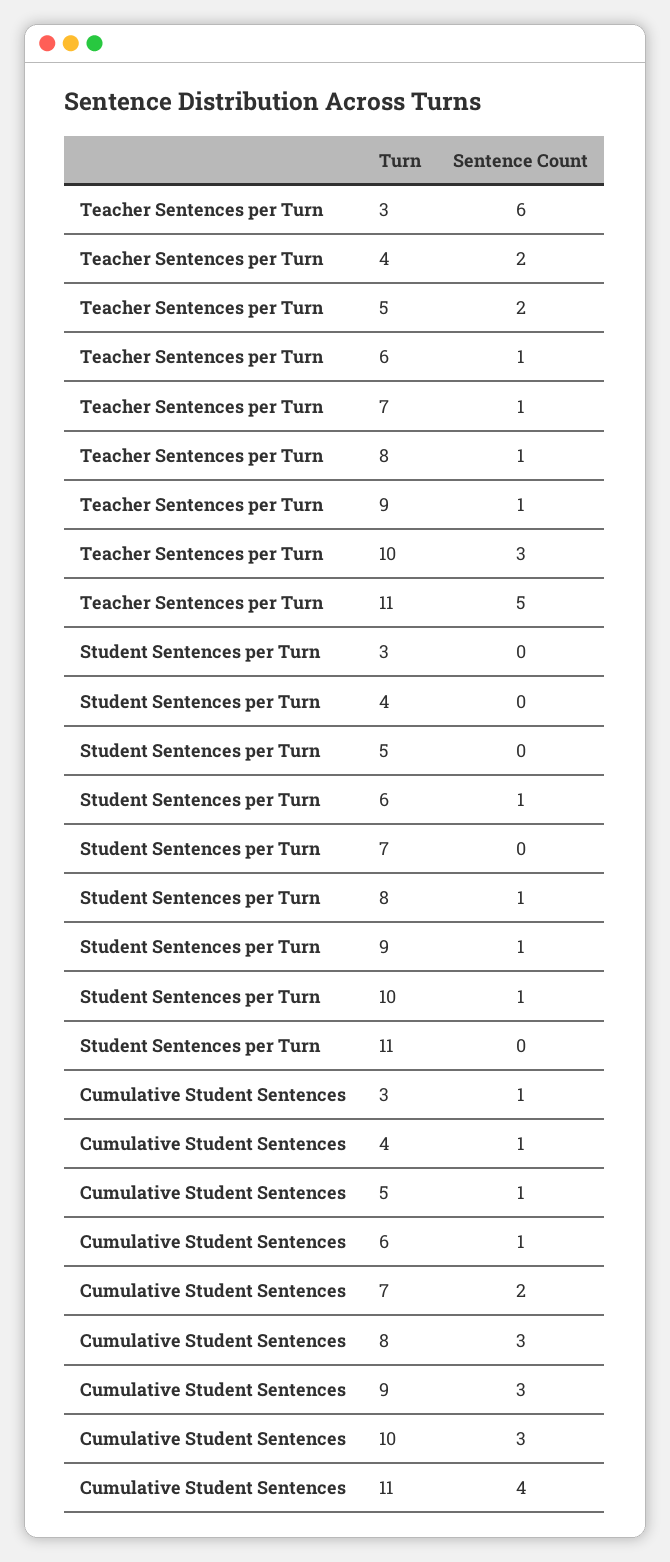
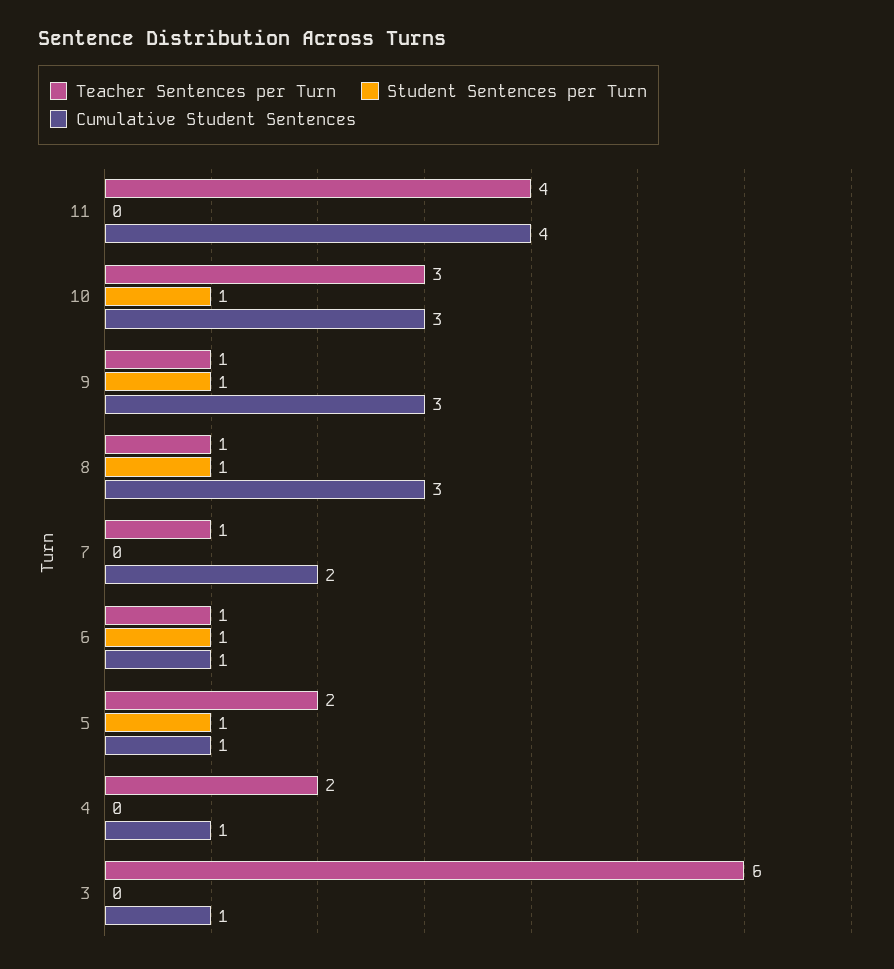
  {
    "Teacher Sentences per Turn": {
      "3": 6,
      "4": 2,
      "5": 2,
      "6": 1,
      "7": 1,
      "8": 1,
      "9": 1,
      "10": 3,
-     "11": 5
+     "11": 4
    },
    "Student Sentences per Turn": {
      "3": 0,
      "4": 0,
-     "5": 0,
+     "5": 1,
      "6": 1,
      "7": 0,
      "8": 1,
      "9": 1,
      "10": 1,
      "11": 0
    },
    "Cumulative Student Sentences": {
      "3": 1,
      "4": 1,
      "5": 1,
      "6": 1,
      "7": 2,
      "8": 3,
      "9": 3,
      "10": 3,
      "11": 4
    }
  }

